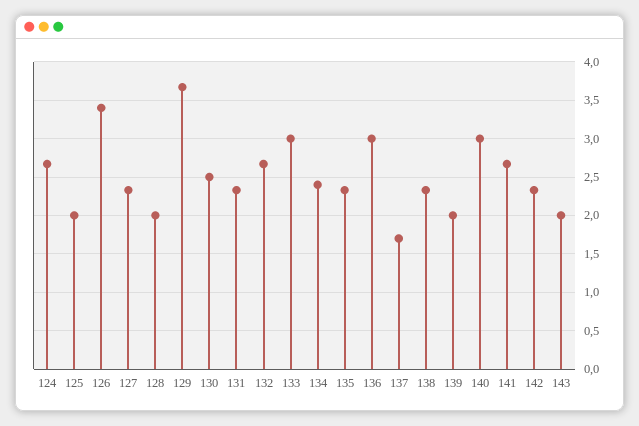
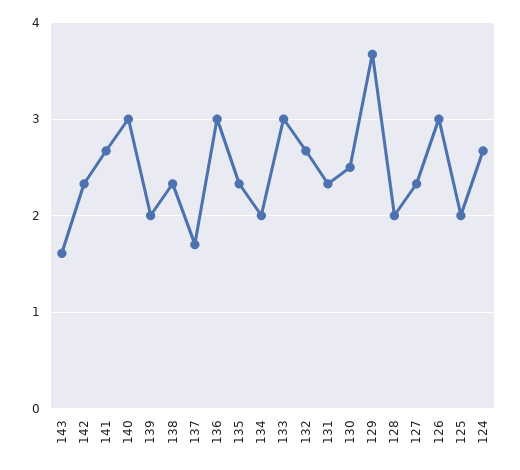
  {
    "124": 2.7,
    "125": 2,
-   "126": 3.4,
+   "126": 3,
    "127": 2.3,
    "128": 2,
    "129": 3.7,
    "130": 2.5,
    "131": 2.3,
    "132": 2.7,
    "133": 3,
-   "134": 2.4,
+   "134": 2,
    "135": 2.3,
    "136": 3,
    "137": 1.7,
    "138": 2.3,
    "139": 2,
    "140": 3,
    "141": 2.7,
    "142": 2.3,
-   "143": 2
+   "143": 1.6
  }

